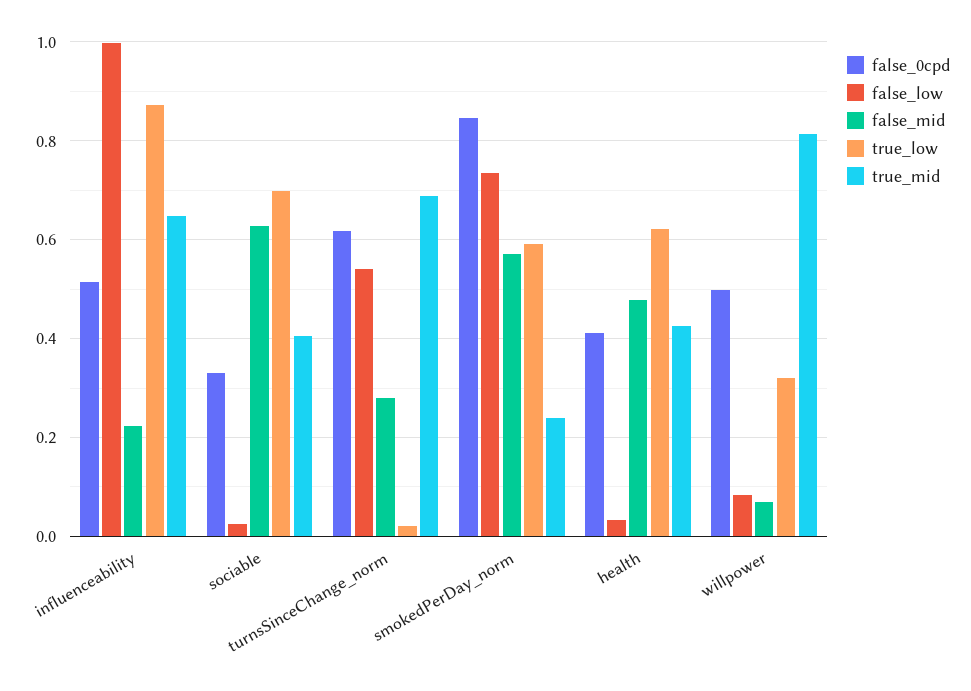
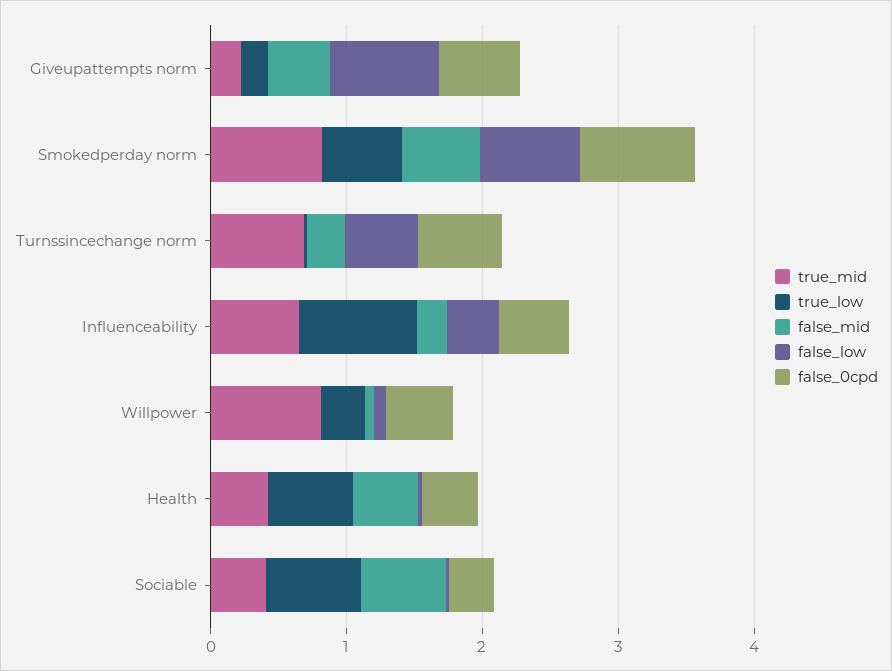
  {
    "false_0cpd": {
      "influenceability": 0.52,
      "sociable": 0.34,
      "turnsSinceChange_norm": 0.62,
      "smokedPerDay_norm": 0.84,
      "health": 0.42,
-     "willpower": 0.5
+     "willpower": 0.5,
+     "Giveupattempts norm": 0.6
    },
    "false_low": {
-     "influenceability": 1,
+     "influenceability": 0.4,
      "sociable": 0.02,
      "turnsSinceChange_norm": 0.54,
      "smokedPerDay_norm": 0.74,
      "health": 0.04,
-     "willpower": 0.08
+     "willpower": 0.08,
+     "Giveupattempts norm": 0.8
    },
    "false_mid": {
      "influenceability": 0.22,
      "sociable": 0.62,
      "turnsSinceChange_norm": 0.28,
      "smokedPerDay_norm": 0.58,
      "health": 0.48,
-     "willpower": 0.06
+     "willpower": 0.06,
+     "Giveupattempts norm": 0.4
    },
    "true_low": {
      "influenceability": 0.88,
      "sociable": 0.7,
      "turnsSinceChange_norm": 0.02,
      "smokedPerDay_norm": 0.6,
      "health": 0.62,
-     "willpower": 0.32
+     "willpower": 0.32,
+     "Giveupattempts norm": 0.2
    },
    "true_mid": {
      "influenceability": 0.64,
      "sociable": 0.4,
      "turnsSinceChange_norm": 0.68,
-     "smokedPerDay_norm": 0.24,
+     "smokedPerDay_norm": 0.8,
      "health": 0.42,
-     "willpower": 0.82
+     "willpower": 0.82,
+     "Giveupattempts norm": 0.2
    }
  }

